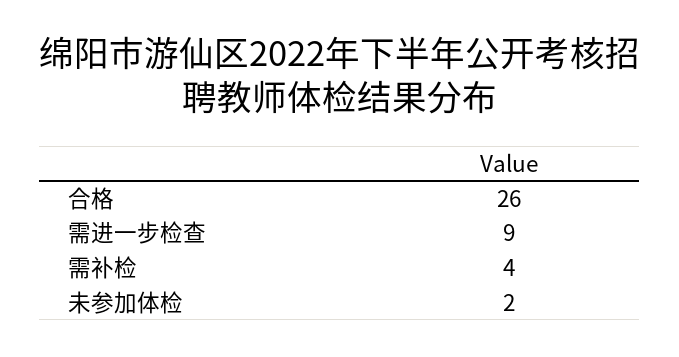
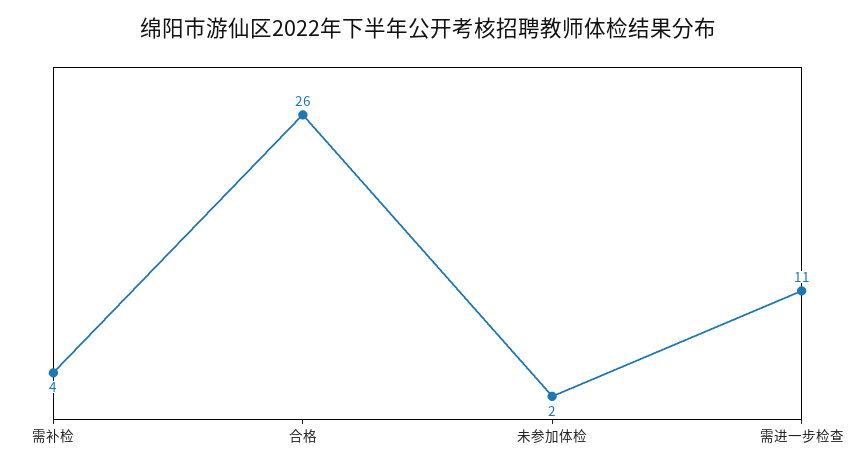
  {
    "合格": 26,
-   "需进一步检查": 9,
+   "需进一步检查": 11,
    "需补检": 4,
    "未参加体检": 2
  }

